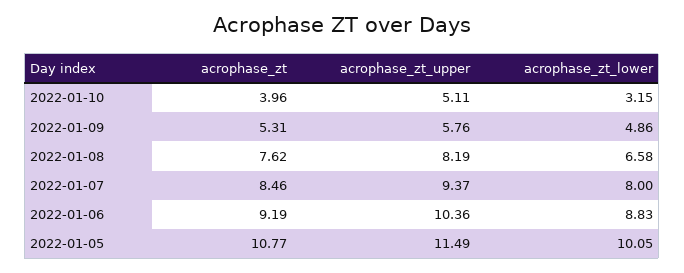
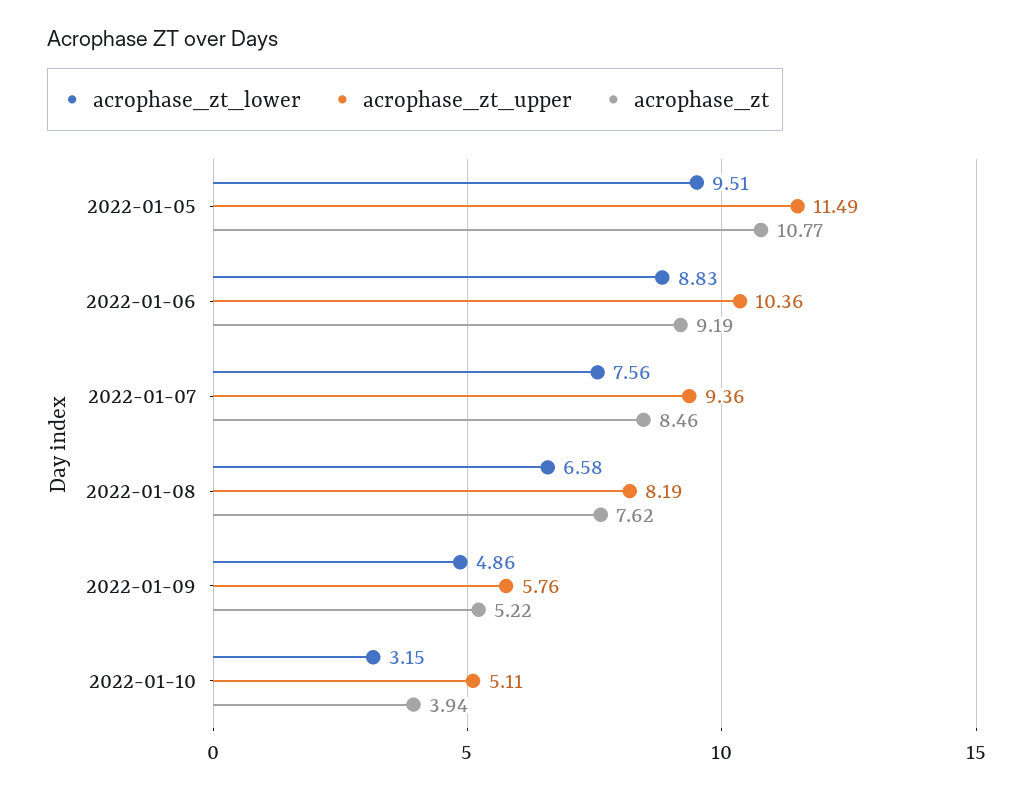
  {
    "acrophase_zt": {
-     "2022-01-10": 3.96,
+     "2022-01-10": 3.94,
-     "2022-01-09": 5.31,
+     "2022-01-09": 5.22,
      "2022-01-08": 7.62,
      "2022-01-07": 8.46,
      "2022-01-06": 9.19,
      "2022-01-05": 10.77
    },
    "acrophase_zt_upper": {
      "2022-01-10": 5.11,
      "2022-01-09": 5.76,
      "2022-01-08": 8.19,
-     "2022-01-07": 9.37,
+     "2022-01-07": 9.36,
      "2022-01-06": 10.36,
      "2022-01-05": 11.49
    },
    "acrophase_zt_lower": {
      "2022-01-10": 3.15,
      "2022-01-09": 4.86,
      "2022-01-08": 6.58,
-     "2022-01-07": 8,
+     "2022-01-07": 7.56,
      "2022-01-06": 8.83,
-     "2022-01-05": 10.05
+     "2022-01-05": 9.51
    }
  }

